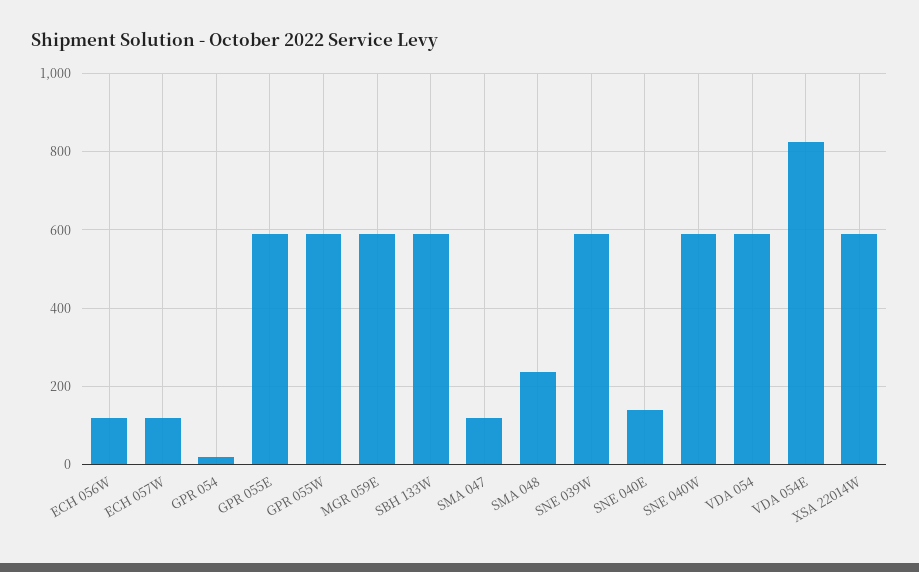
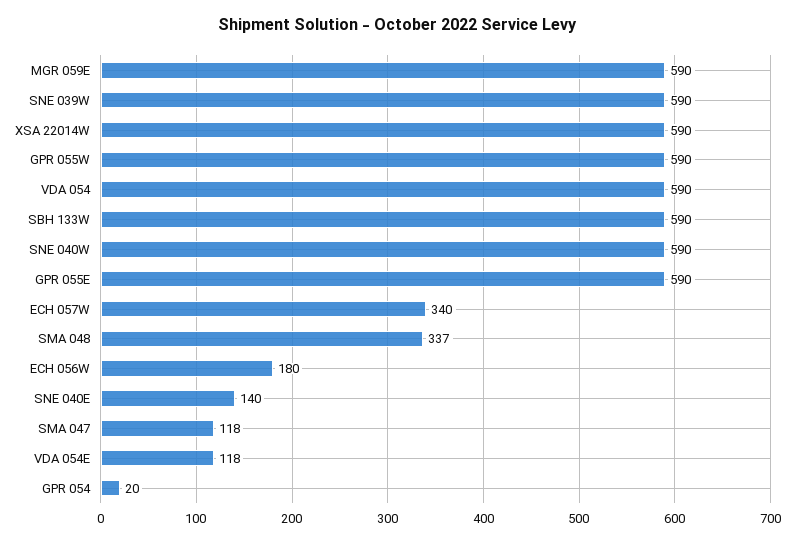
  {
-   "ECH 056W": 120,
+   "ECH 056W": 180,
-   "ECH 057W": 120,
+   "ECH 057W": 340,
    "GPR 054": 20,
    "GPR 055E": 590,
    "GPR 055W": 590,
    "MGR 059E": 590,
    "SBH 133W": 590,
    "SMA 047": 118,
-   "SMA 048": 240,
+   "SMA 048": 337,
    "SNE 039W": 590,
    "SNE 040E": 140,
    "SNE 040W": 590,
    "VDA 054": 590,
-   "VDA 054E": 820,
+   "VDA 054E": 118,
    "XSA 22014W": 590
  }

